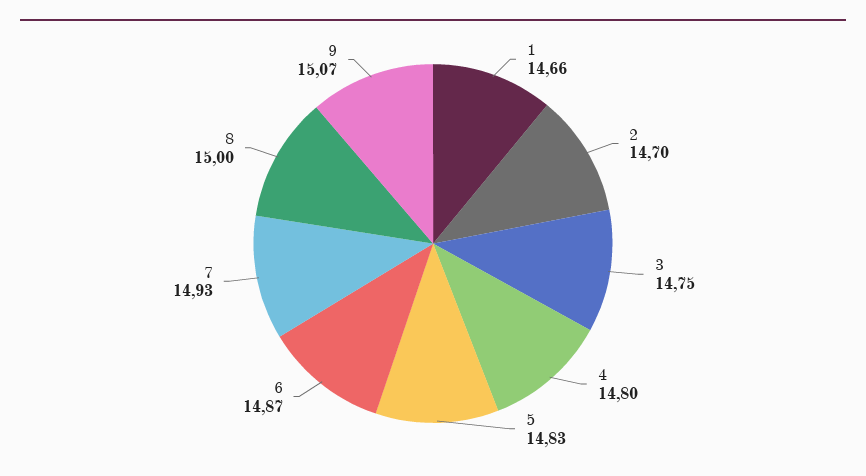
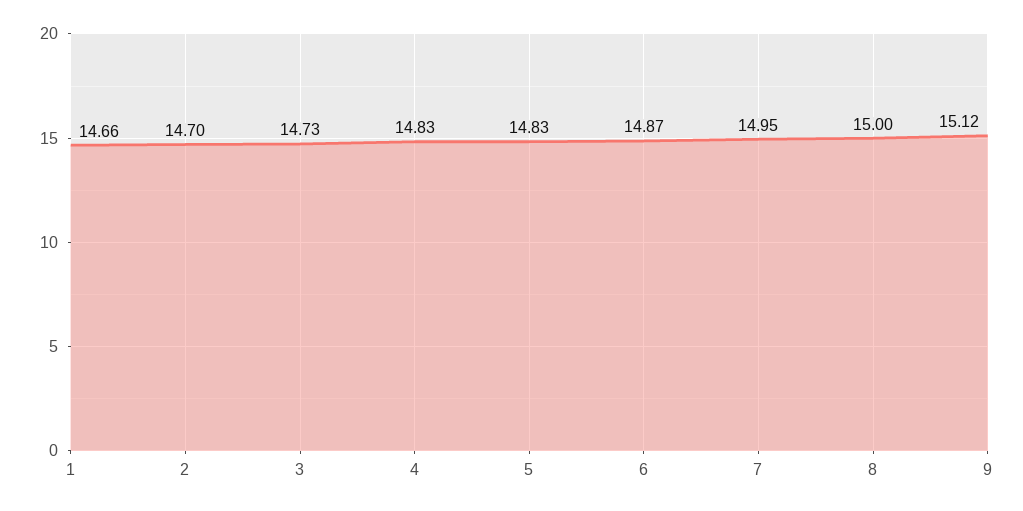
  {
    "1": 14.66,
    "2": 14.7,
-   "3": 14.75,
+   "3": 14.73,
-   "4": 14.8,
+   "4": 14.83,
    "5": 14.83,
    "6": 14.87,
-   "7": 14.93,
+   "7": 14.95,
    "8": 15,
-   "9": 15.07
+   "9": 15.12
  }

